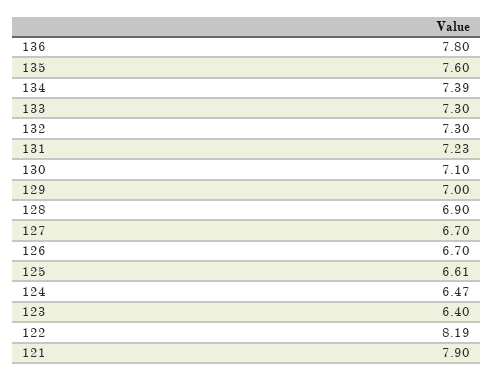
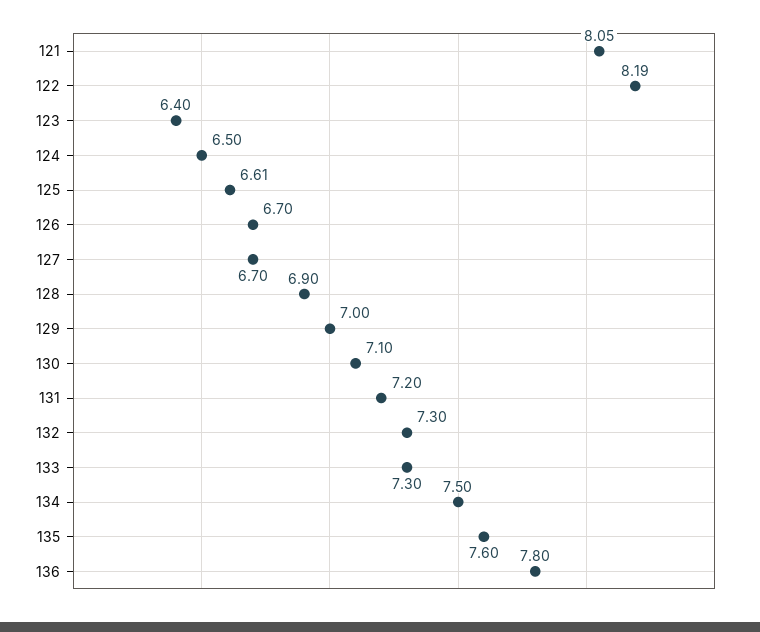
  {
    "136": 7.8,
    "135": 7.6,
-   "134": 7.39,
+   "134": 7.5,
    "133": 7.3,
    "132": 7.3,
-   "131": 7.23,
+   "131": 7.2,
    "130": 7.1,
    "129": 7,
    "128": 6.9,
    "127": 6.7,
    "126": 6.7,
    "125": 6.61,
-   "124": 6.47,
+   "124": 6.5,
    "123": 6.4,
    "122": 8.19,
-   "121": 7.9
+   "121": 8.05
  }

